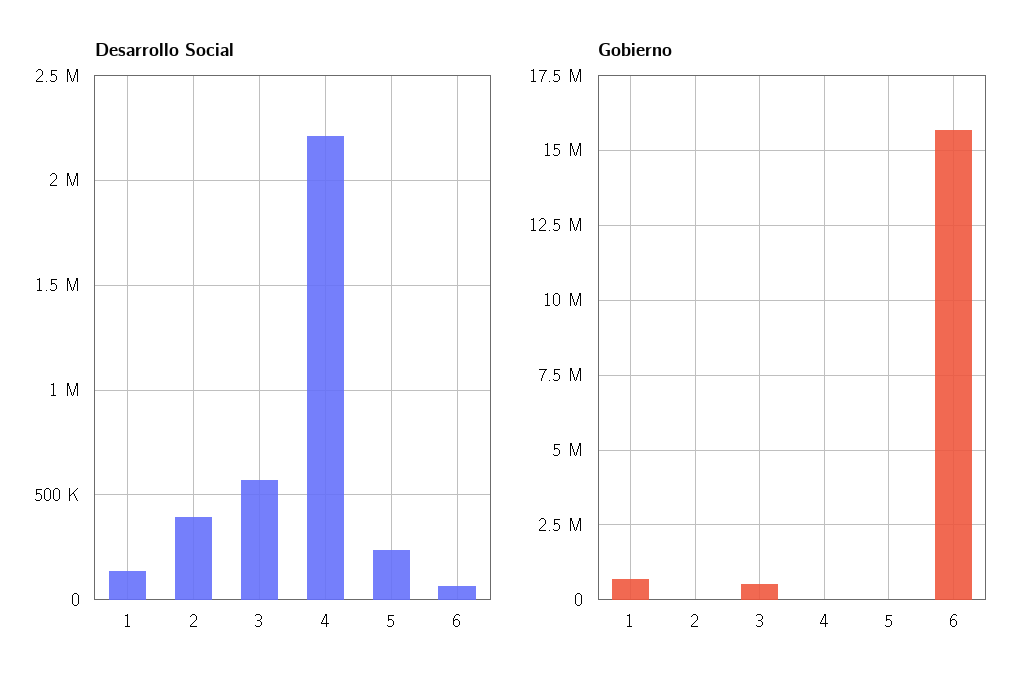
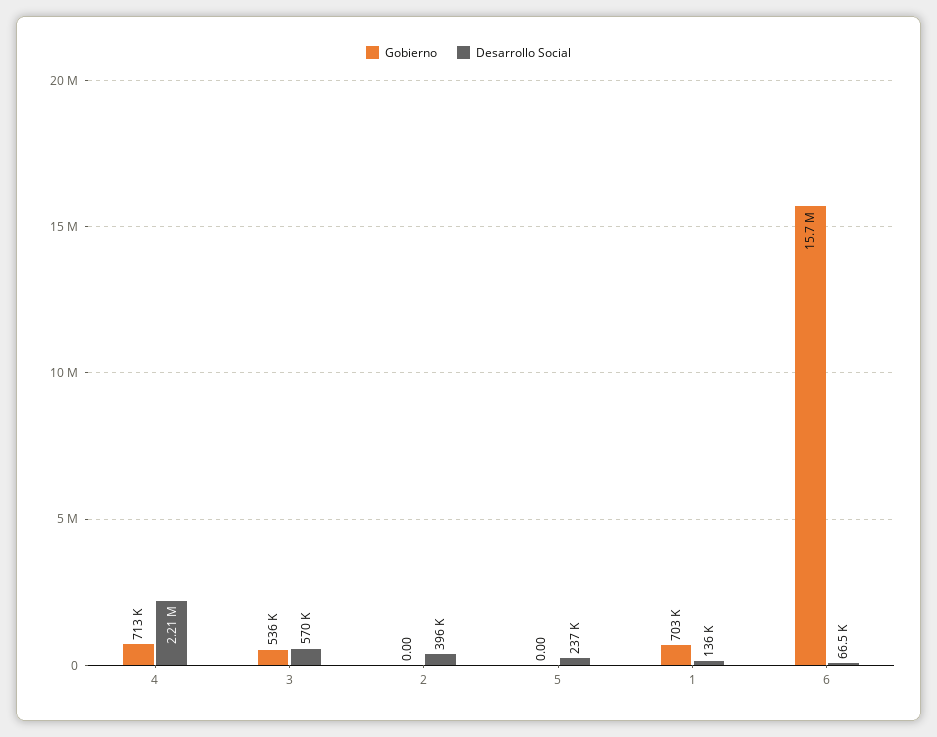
  {
    "Desarrollo Social": {
      "1": 136000,
      "2": 396000,
      "3": 570000,
      "4": 2210000,
      "5": 237000,
      "6": 66500
    },
    "Gobierno": {
      "1": 703000,
      "2": 0,
      "3": 536000,
-     "4": 0,
+     "4": 713000,
      "5": 0,
      "6": 15700000
    }
  }

